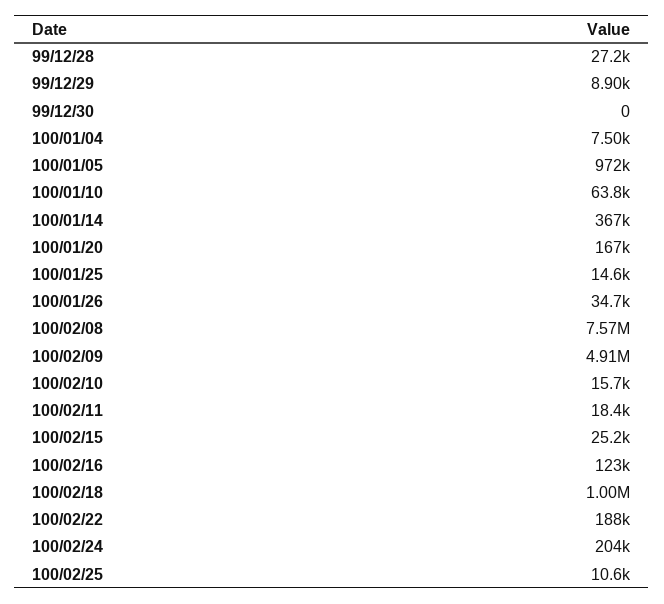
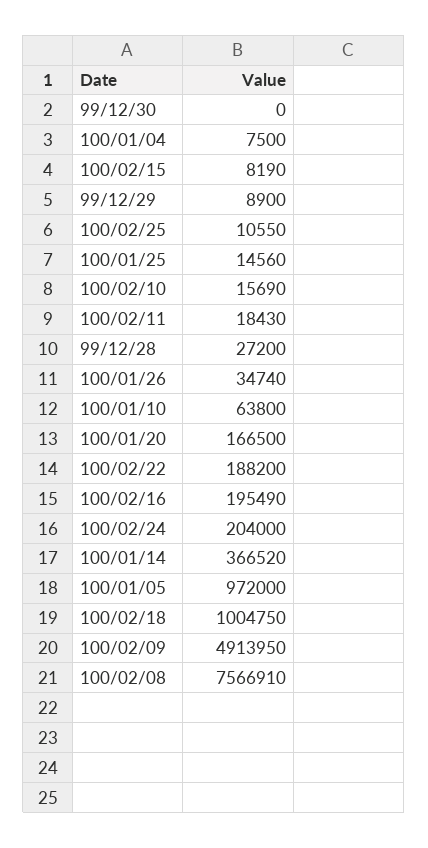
  {
    "99/12/28": 27200,
    "99/12/29": 8900,
    "99/12/30": 0,
    "100/01/04": 7500,
    "100/01/05": 972000,
    "100/01/10": 63800,
    "100/01/14": 366520,
    "100/01/20": 166500,
    "100/01/25": 14560,
    "100/01/26": 34740,
    "100/02/08": 7566910,
    "100/02/09": 4913950,
    "100/02/10": 15690,
    "100/02/11": 18430,
-   "100/02/15": 25200,
+   "100/02/15": 8190,
-   "100/02/16": 123000,
+   "100/02/16": 195490,
    "100/02/18": 1004750,
    "100/02/22": 188200,
    "100/02/24": 204000,
    "100/02/25": 10550
  }

